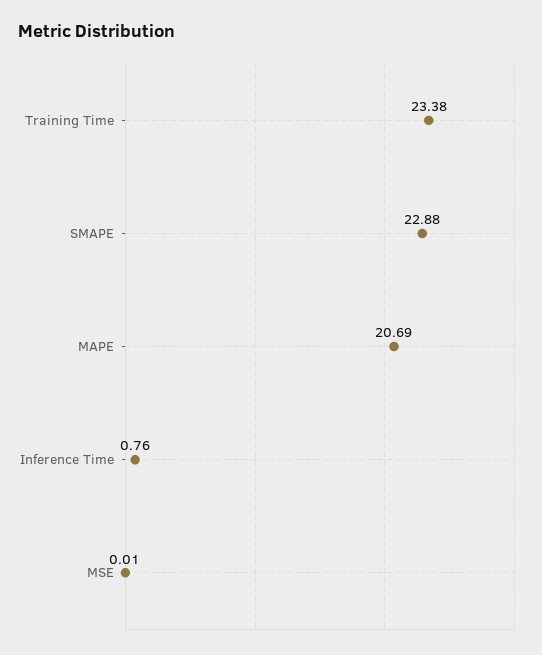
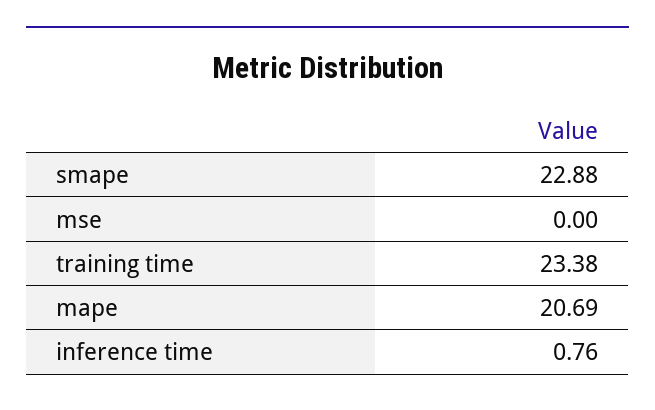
  {
    "Training Time": 23.38,
    "SMAPE": 22.88,
    "MAPE": 20.69,
    "Inference Time": 0.76,
-   "MSE": 0.01
+   "MSE": 0
  }

